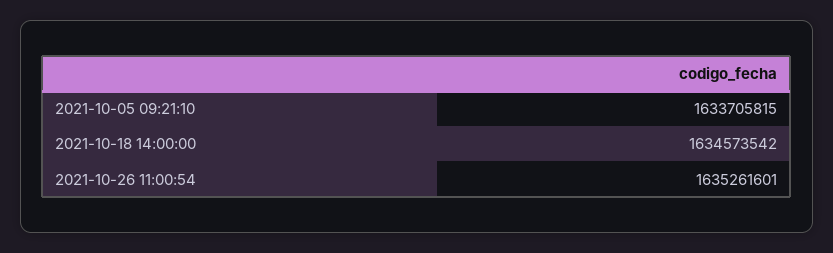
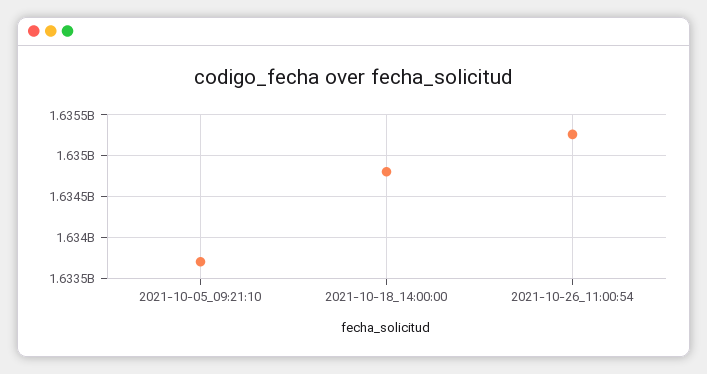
  {
    "2021-10-05 09:21:10": 1633705815,
-   "2021-10-18 14:00:00": 1634573542,
+   "2021-10-18 14:00:00": 1634800000,
    "2021-10-26 11:00:54": 1635261601
  }

